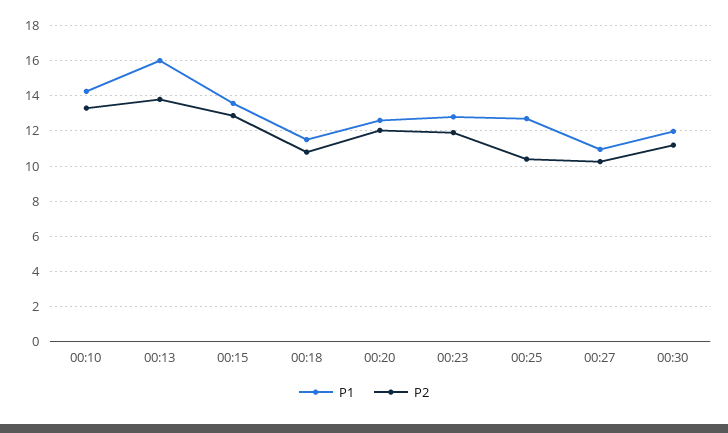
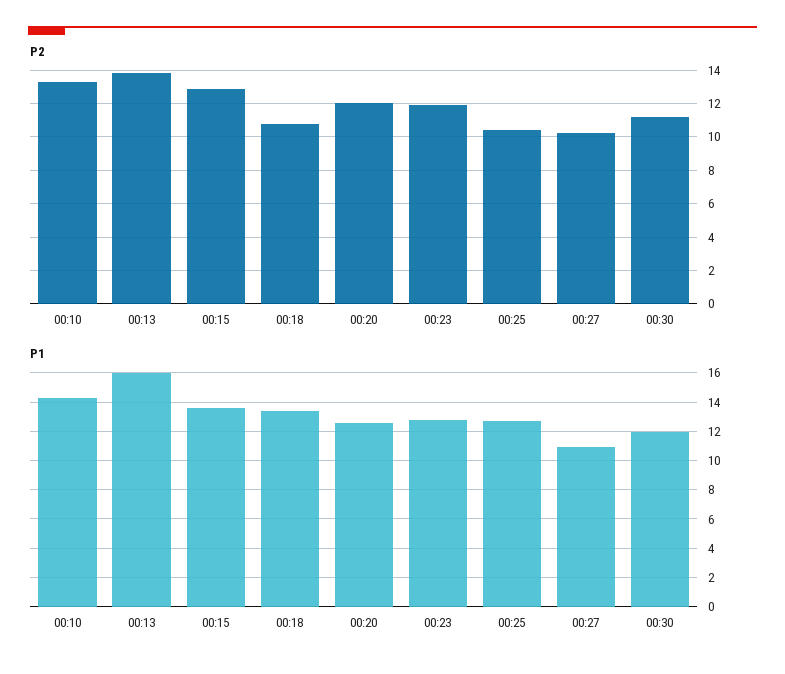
  {
    "P1": {
      "00:10": 14.5,
      "00:13": 16,
      "00:15": 13.5,
-     "00:18": 11.5,
+     "00:18": 13.5,
      "00:20": 12.5,
      "00:23": 13,
      "00:25": 12.5,
      "00:27": 11,
      "00:30": 12
    },
    "P2": {
      "00:10": 13.5,
      "00:13": 14,
      "00:15": 13,
      "00:18": 11,
      "00:20": 12,
      "00:23": 12,
      "00:25": 10.5,
      "00:27": 10.5,
      "00:30": 11
    }
  }

